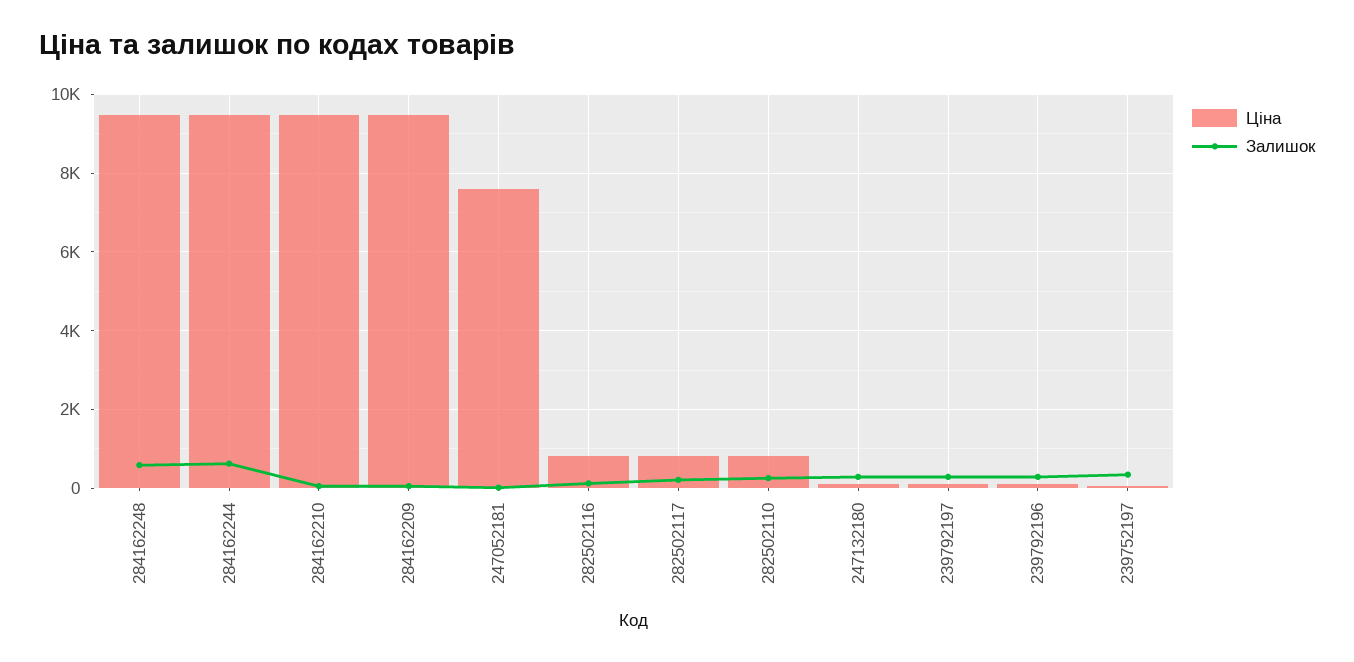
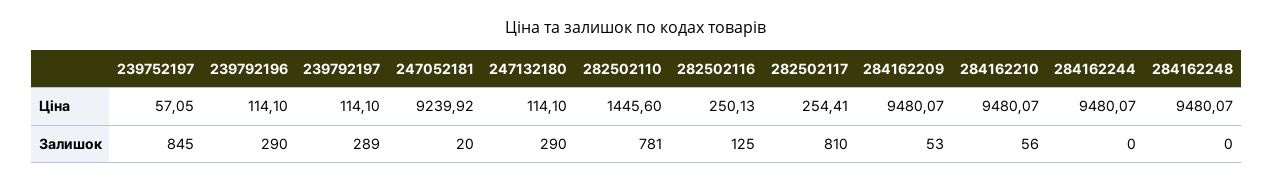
  {
    "Ціна": {
      "284162248": 9480.07,
      "284162244": 9480.07,
      "284162210": 9480.07,
      "284162209": 9480.07,
-     "247052181": 7600,
+     "247052181": 9239.92,
-     "282502116": 800,
+     "282502116": 250.13,
-     "282502117": 800,
+     "282502117": 254.41,
-     "282502110": 800,
+     "282502110": 1445.6,
      "247132180": 114.1,
      "239792197": 114.1,
      "239792196": 114.1,
      "239752197": 57.05
    },
    "Залишок": {
-     "284162248": 600,
+     "284162248": 0,
-     "284162244": 600,
+     "284162244": 0,
      "284162210": 56,
      "284162209": 53,
      "247052181": 20,
      "282502116": 125,
-     "282502117": 200,
+     "282502117": 810,
-     "282502110": 200,
+     "282502110": 781,
      "247132180": 290,
      "239792197": 289,
      "239792196": 290,
-     "239752197": 400
+     "239752197": 845
    }
  }

